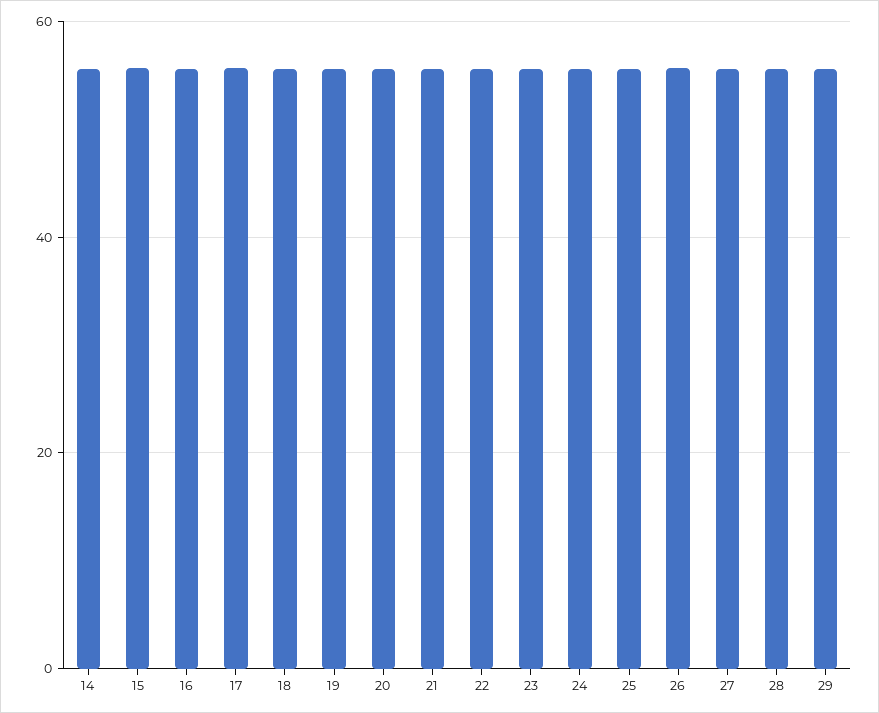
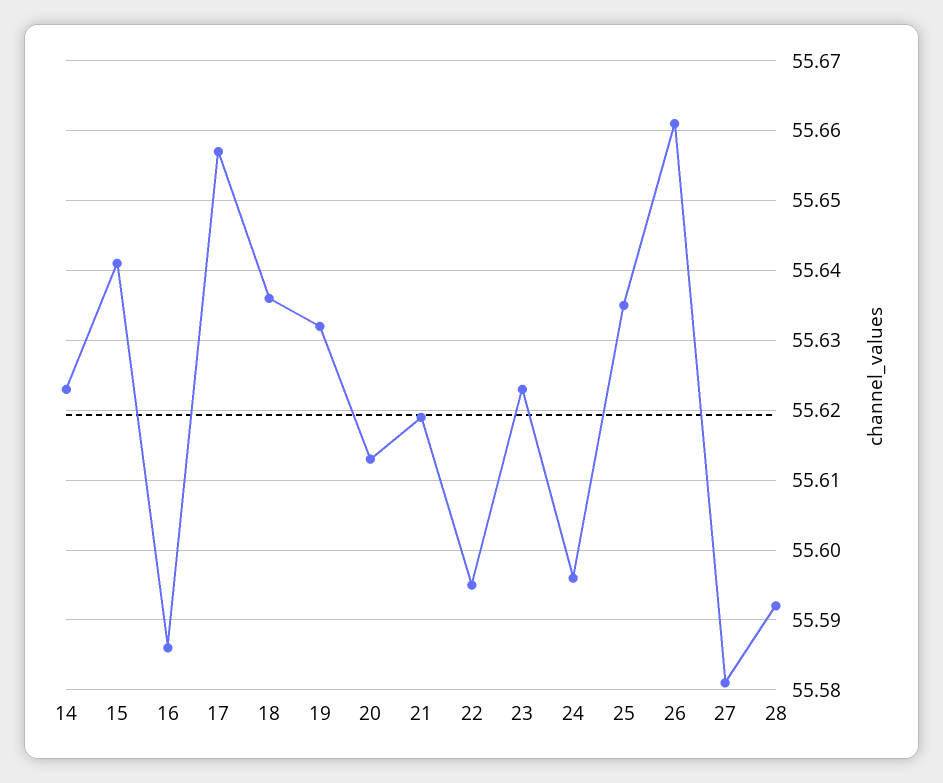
  {
    "14": 55.623,
    "15": 55.641,
    "16": 55.586,
    "17": 55.657,
    "18": 55.636,
    "19": 55.632,
    "20": 55.613,
    "21": 55.619,
    "22": 55.595,
    "23": 55.623,
    "24": 55.596,
    "25": 55.635,
    "26": 55.661,
    "27": 55.581,
-   "28": 55.592,
+   "28": 55.592
-   "29": 56
  }

